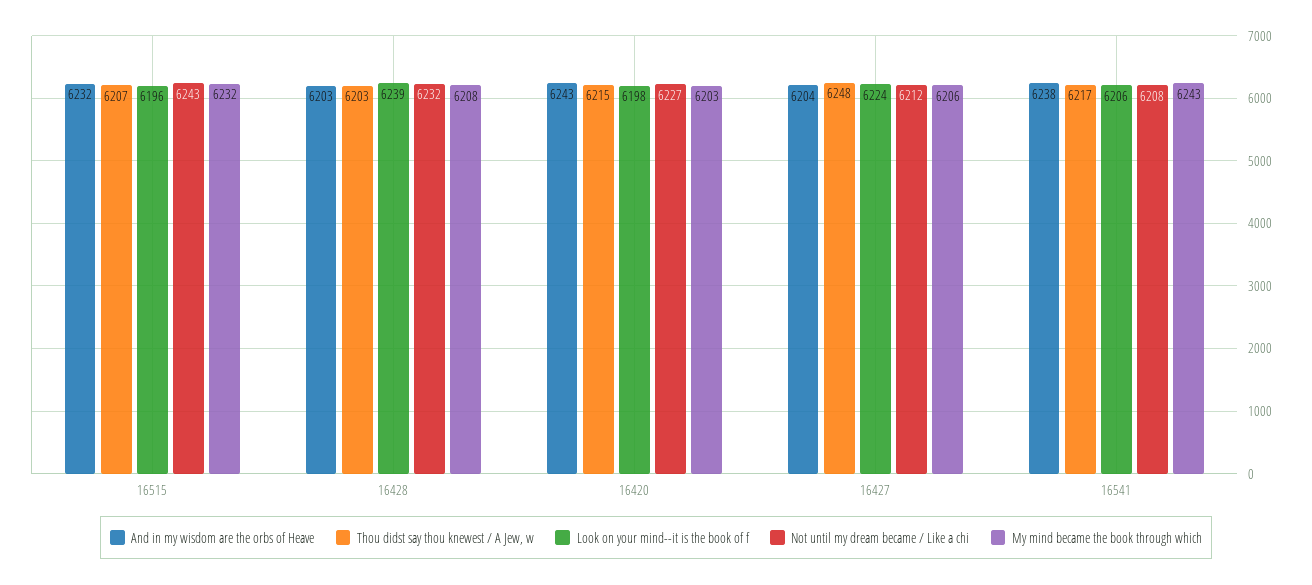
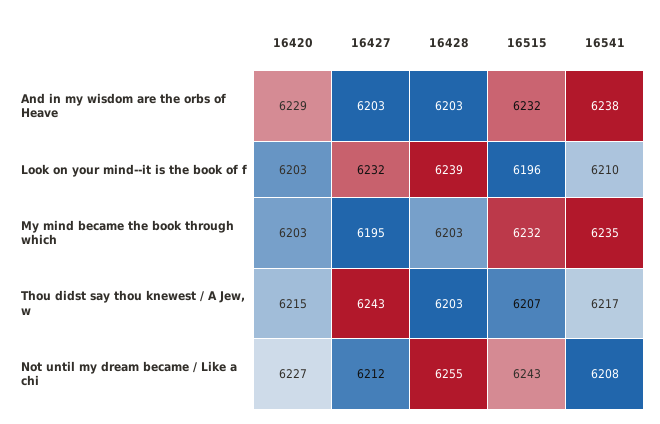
  {
    "And in my wisdom are the orbs of Heave": {
      "16515": 6232,
      "16428": 6203,
-     "16420": 6243,
+     "16420": 6229,
-     "16427": 6204,
+     "16427": 6203,
      "16541": 6238
    },
    "Thou didst say thou knewest / A Jew, w": {
      "16515": 6207,
      "16428": 6203,
      "16420": 6215,
-     "16427": 6248,
+     "16427": 6243,
      "16541": 6217
    },
    "Look on your mind--it is the book of f": {
      "16515": 6196,
      "16428": 6239,
-     "16420": 6198,
+     "16420": 6203,
-     "16427": 6224,
+     "16427": 6232,
-     "16541": 6206
+     "16541": 6210
    },
    "Not until my dream became / Like a chi": {
      "16515": 6243,
-     "16428": 6232,
+     "16428": 6255,
      "16420": 6227,
      "16427": 6212,
      "16541": 6208
    },
    "My mind became the book through which": {
      "16515": 6232,
-     "16428": 6208,
+     "16428": 6203,
      "16420": 6203,
-     "16427": 6206,
+     "16427": 6195,
-     "16541": 6243
+     "16541": 6235
    }
  }

